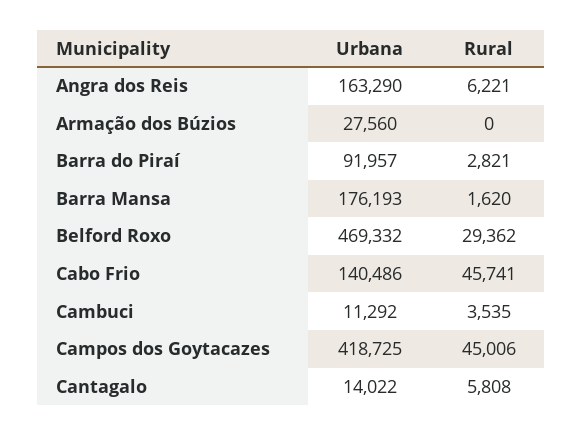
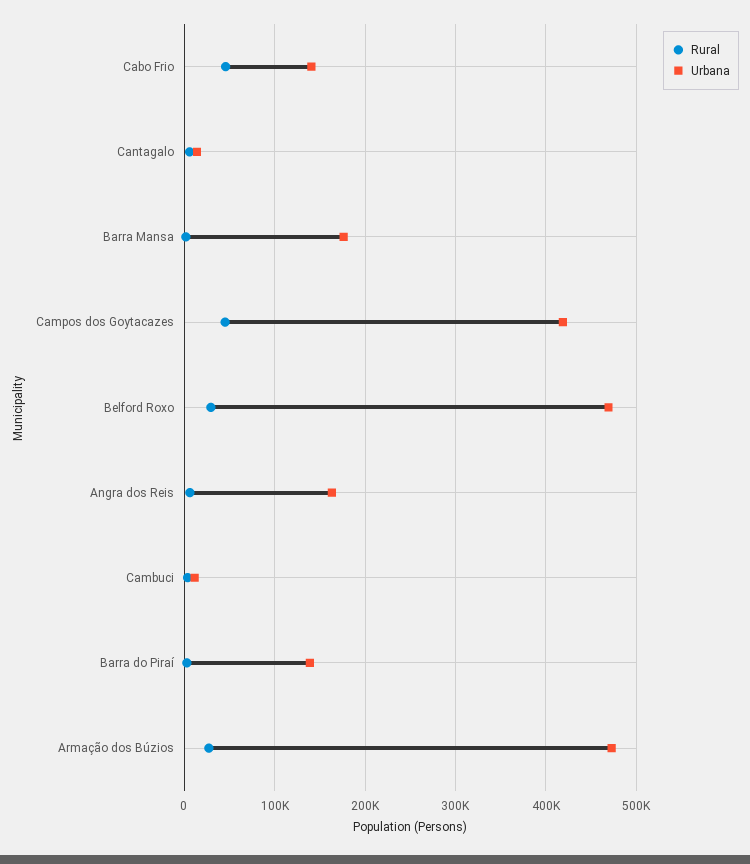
  {
    "Urbana": {
      "Angra dos Reis": 163290,
-     "Armação dos Búzios": 27560,
+     "Armação dos Búzios": 470000,
-     "Barra do Piraí": 91957,
+     "Barra do Piraí": 140000,
      "Barra Mansa": 176193,
      "Belford Roxo": 469332,
      "Cabo Frio": 140486,
      "Cambuci": 11292,
      "Campos dos Goytacazes": 418725,
      "Cantagalo": 14022
    },
    "Rural": {
      "Angra dos Reis": 6221,
-     "Armação dos Búzios": 0,
+     "Armação dos Búzios": 30000,
      "Barra do Piraí": 2821,
      "Barra Mansa": 1620,
      "Belford Roxo": 29362,
      "Cabo Frio": 45741,
      "Cambuci": 3535,
      "Campos dos Goytacazes": 45006,
      "Cantagalo": 5808
    }
  }

